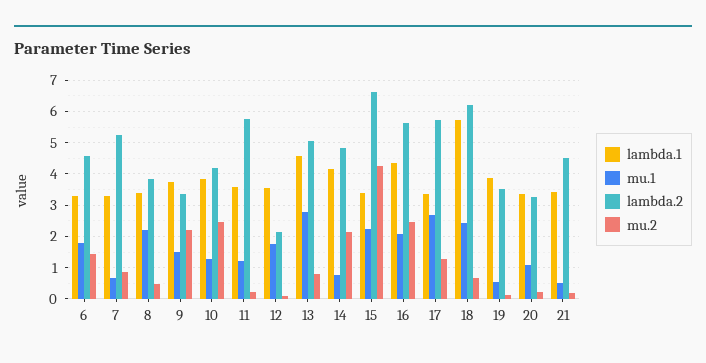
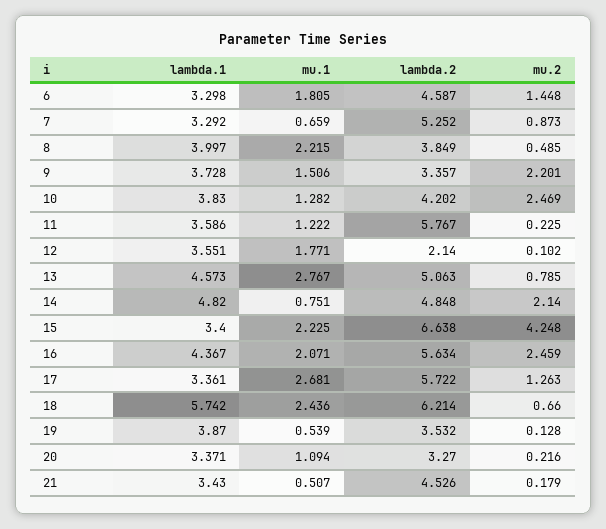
  {
    "lambda.1": {
      "6": 3.298,
      "7": 3.292,
-     "8": 3.4,
+     "8": 3.997,
      "9": 3.728,
      "10": 3.83,
      "11": 3.586,
      "12": 3.551,
      "13": 4.573,
-     "14": 4.2,
+     "14": 4.82,
      "15": 3.4,
      "16": 4.367,
      "17": 3.361,
      "18": 5.742,
      "19": 3.87,
      "20": 3.371,
      "21": 3.43
    },
    "mu.1": {
      "6": 1.805,
      "7": 0.659,
      "8": 2.215,
      "9": 1.506,
      "10": 1.282,
      "11": 1.222,
      "12": 1.771,
      "13": 2.767,
      "14": 0.751,
      "15": 2.225,
      "16": 2.071,
      "17": 2.681,
      "18": 2.436,
      "19": 0.539,
      "20": 1.094,
      "21": 0.507
    },
    "lambda.2": {
      "6": 4.587,
      "7": 5.252,
      "8": 3.849,
      "9": 3.357,
      "10": 4.202,
      "11": 5.767,
      "12": 2.14,
      "13": 5.063,
      "14": 4.848,
      "15": 6.638,
      "16": 5.634,
      "17": 5.722,
      "18": 6.214,
      "19": 3.532,
      "20": 3.27,
      "21": 4.526
    },
    "mu.2": {
      "6": 1.448,
      "7": 0.873,
      "8": 0.485,
      "9": 2.201,
      "10": 2.469,
      "11": 0.225,
      "12": 0.102,
      "13": 0.785,
      "14": 2.14,
      "15": 4.248,
      "16": 2.459,
      "17": 1.263,
      "18": 0.66,
      "19": 0.128,
      "20": 0.216,
      "21": 0.179
    }
  }

